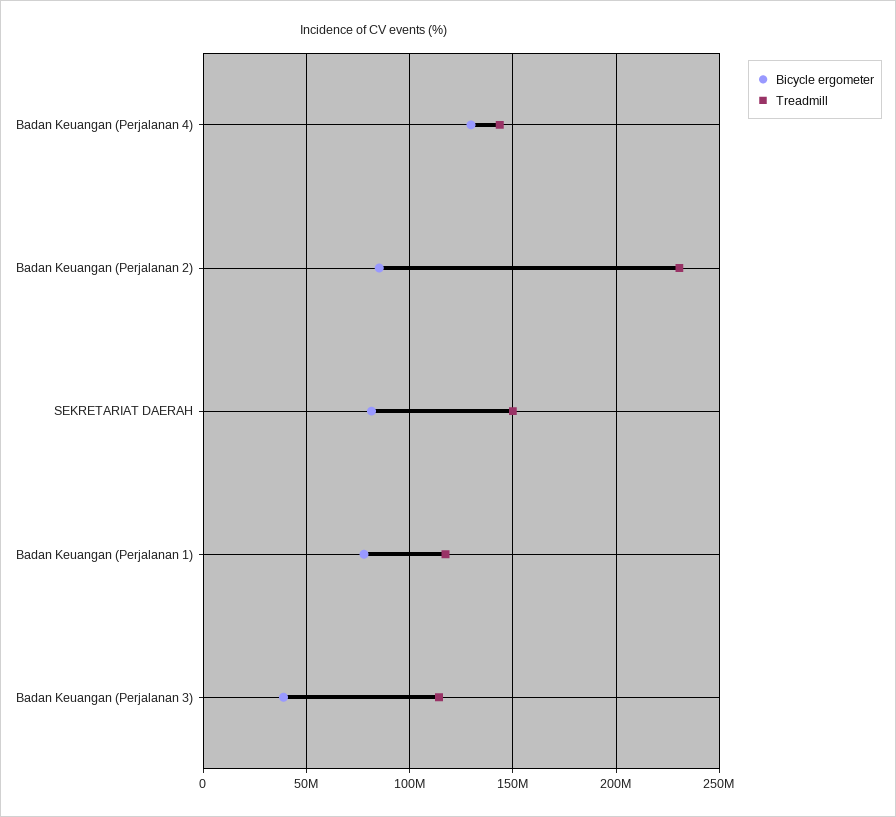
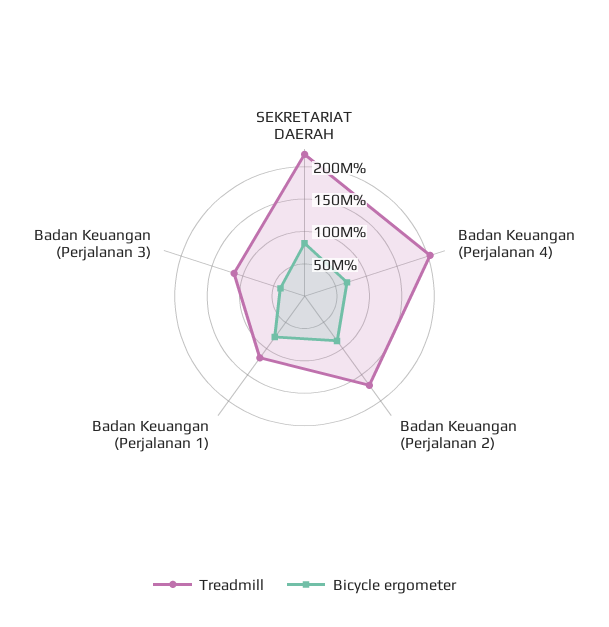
  {
    "Bicycle ergometer": {
-     "Badan Keuangan (Perjalanan 4)": 130000000,
+     "Badan Keuangan (Perjalanan 4)": 75000000,
      "Badan Keuangan (Perjalanan 2)": 85000000,
      "SEKRETARIAT DAERAH": 80000000,
      "Badan Keuangan (Perjalanan 1)": 80000000,
      "Badan Keuangan (Perjalanan 3)": 40000000
    },
    "Treadmill": {
-     "Badan Keuangan (Perjalanan 4)": 145000000,
+     "Badan Keuangan (Perjalanan 4)": 200000000,
-     "Badan Keuangan (Perjalanan 2)": 230000000,
+     "Badan Keuangan (Perjalanan 2)": 175000000,
-     "SEKRETARIAT DAERAH": 150000000,
+     "SEKRETARIAT DAERAH": 225000000,
      "Badan Keuangan (Perjalanan 1)": 115000000,
      "Badan Keuangan (Perjalanan 3)": 115000000
    }
  }

